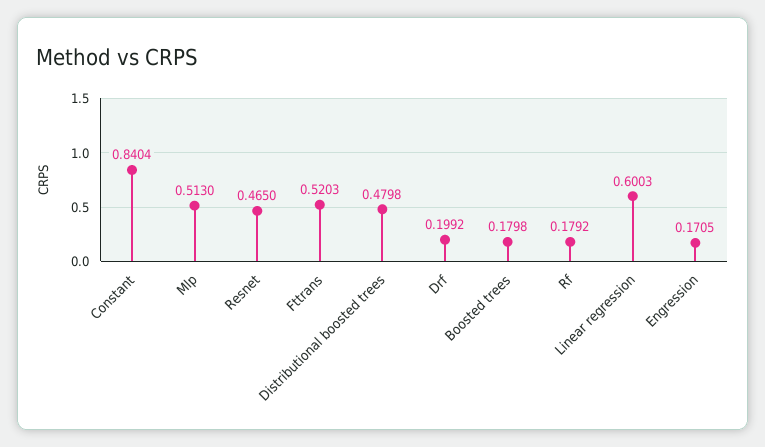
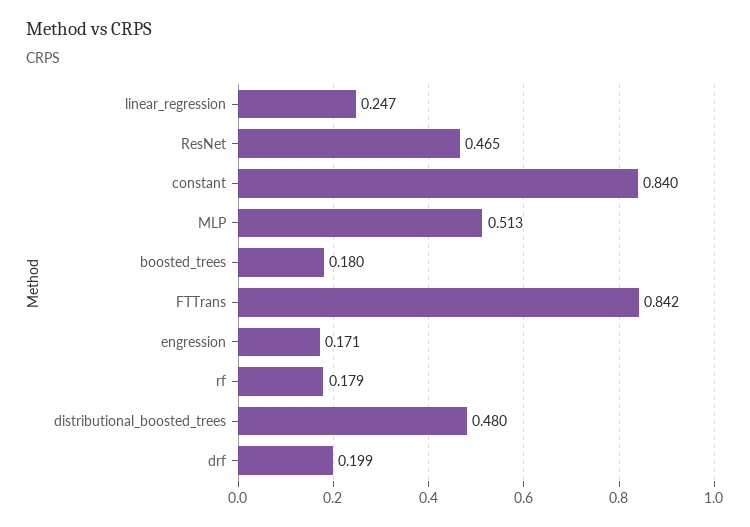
  {
    "Constant": 0.8404,
    "Mlp": 0.513,
    "Resnet": 0.465,
-   "Fttrans": 0.5203,
+   "Fttrans": 0.842,
    "Distributional boosted trees": 0.4798,
    "Drf": 0.1992,
    "Boosted trees": 0.1798,
    "Rf": 0.1792,
-   "Linear regression": 0.6003,
+   "Linear regression": 0.247,
    "Engression": 0.1705
  }

